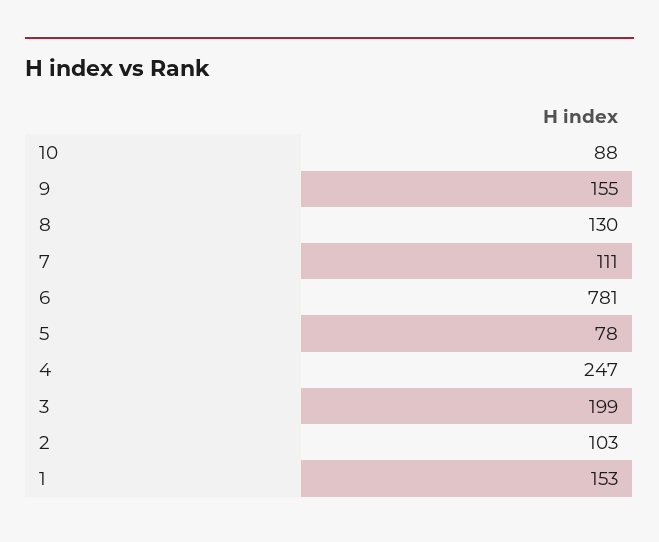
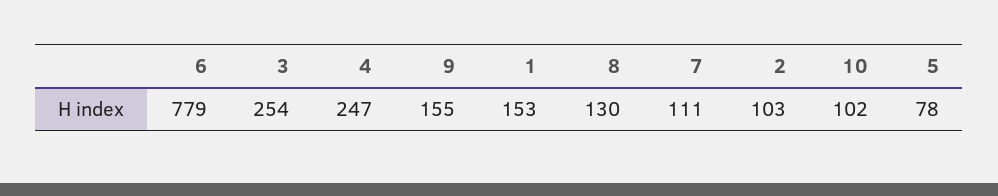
  {
-   "10": 88,
+   "10": 102,
    "9": 155,
    "8": 130,
    "7": 111,
-   "6": 781,
+   "6": 779,
    "5": 78,
    "4": 247,
-   "3": 199,
+   "3": 254,
    "2": 103,
    "1": 153
  }

